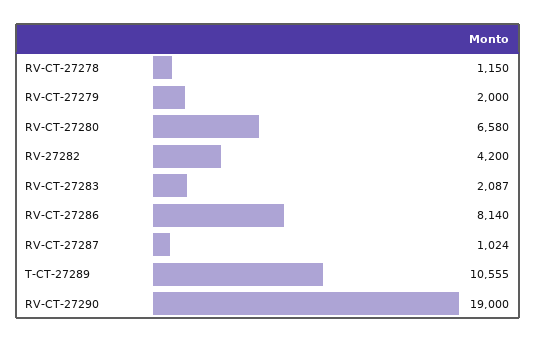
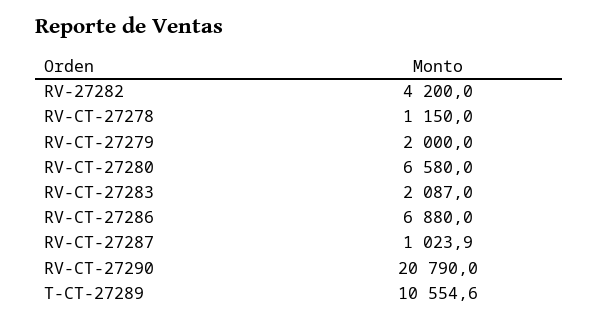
  {
    "RV-CT-27278": 1150,
    "RV-CT-27279": 2000,
    "RV-CT-27280": 6580,
    "RV-27282": 4200,
    "RV-CT-27283": 2087,
-   "RV-CT-27286": 8140,
+   "RV-CT-27286": 6880,
    "RV-CT-27287": 1023.9,
    "T-CT-27289": 10554.6,
-   "RV-CT-27290": 19000
+   "RV-CT-27290": 20790
  }

